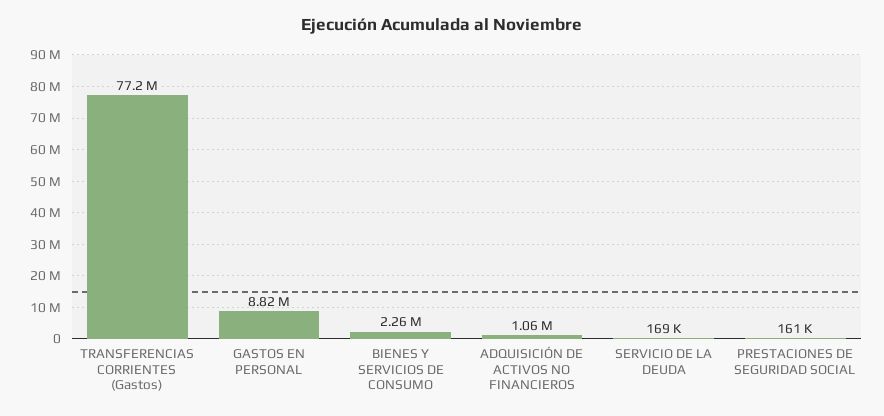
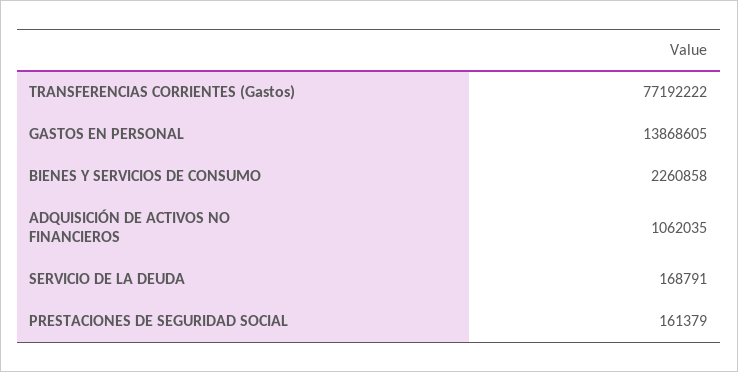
  {
    "TRANSFERENCIAS CORRIENTES (Gastos)": 77192222,
-   "GASTOS EN PERSONAL": 8820000,
+   "GASTOS EN PERSONAL": 13868605,
    "BIENES Y SERVICIOS DE CONSUMO": 2260858,
    "ADQUISICIÓN DE ACTIVOS NO FINANCIEROS": 1062035,
    "SERVICIO DE LA DEUDA": 168791,
    "PRESTACIONES DE SEGURIDAD SOCIAL": 161379
  }

